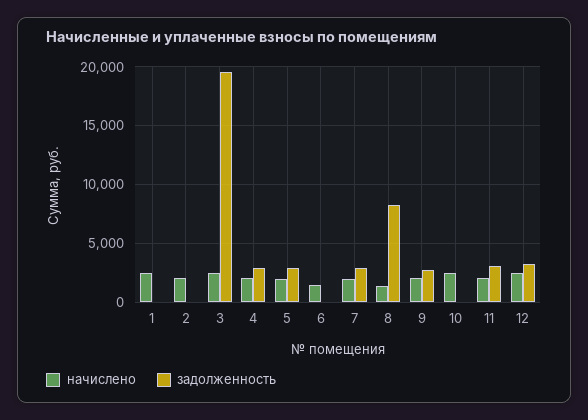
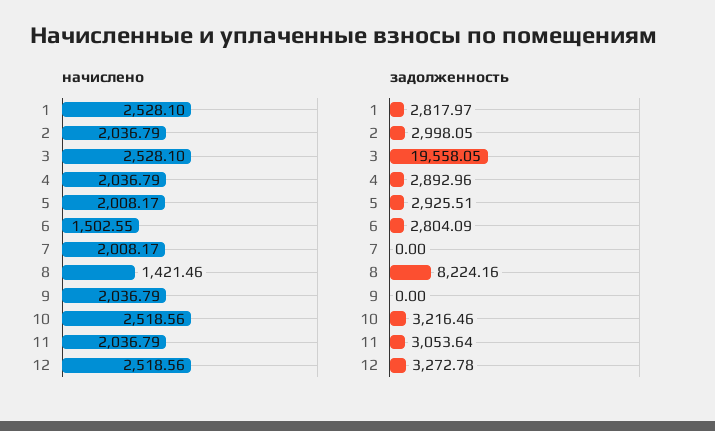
  {
    "начислено": {
      "1": 2528.1,
      "2": 2036.79,
      "3": 2528.1,
      "4": 2036.79,
      "5": 2008.17,
      "6": 1502.55,
      "7": 2008.17,
      "8": 1421.46,
      "9": 2036.79,
      "10": 2518.56,
      "11": 2036.79,
      "12": 2518.56
    },
    "задолженность": {
-     "1": 0,
+     "1": 2817.97,
-     "2": 0,
+     "2": 2998.05,
      "3": 19558.05,
      "4": 2892.96,
      "5": 2925.51,
-     "6": 0,
+     "6": 2804.09,
-     "7": 3000,
+     "7": 0,
      "8": 8224.16,
-     "9": 3000,
+     "9": 0,
-     "10": 0,
+     "10": 3216.46,
      "11": 3053.64,
      "12": 3272.78
    }
  }

